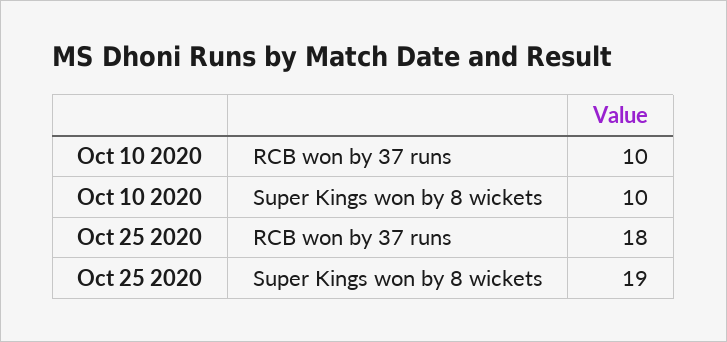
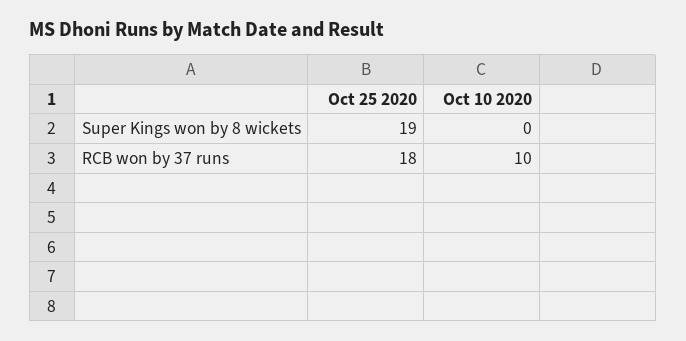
  {
    "Oct 10 2020": {
      "RCB won by 37 runs": 10,
-     "Super Kings won by 8 wickets": 10
+     "Super Kings won by 8 wickets": 0
    },
    "Oct 25 2020": {
      "RCB won by 37 runs": 18,
      "Super Kings won by 8 wickets": 19
    }
  }

